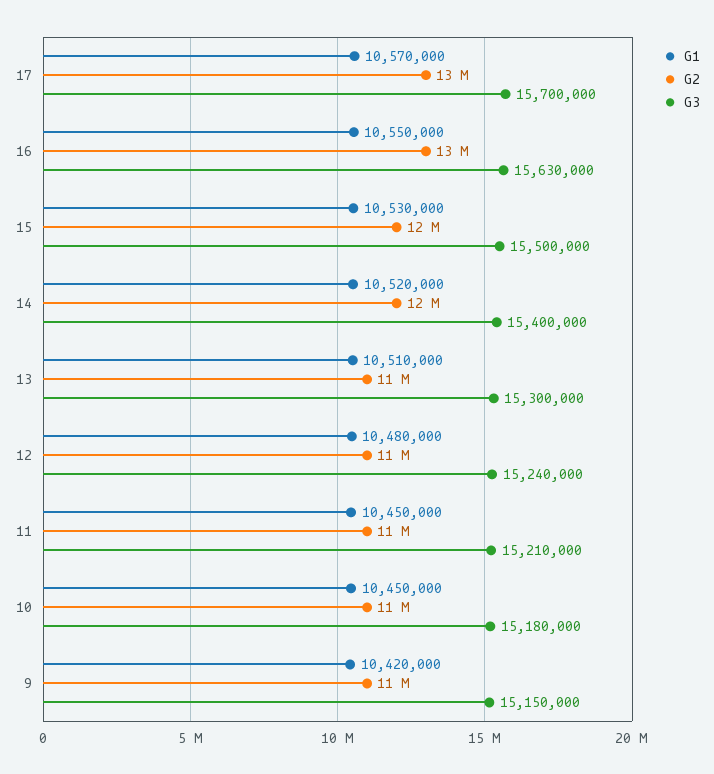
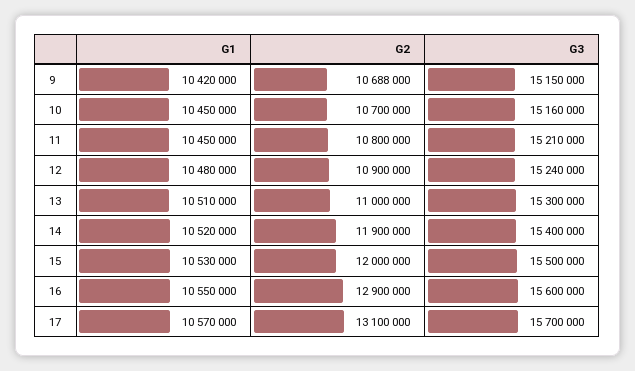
  {
    "G1": {
      "17": 10570000,
      "16": 10550000,
      "15": 10530000,
      "14": 10520000,
      "13": 10510000,
      "12": 10480000,
      "11": 10450000,
      "10": 10450000,
      "9": 10420000
    },
    "G2": {
      "17": 13100000,
      "16": 12900000,
      "15": 12000000,
      "14": 11900000,
      "13": 11000000,
      "12": 10900000,
      "11": 10800000,
      "10": 10700000,
      "9": 10688000
    },
    "G3": {
      "17": 15700000,
-     "16": 15630000,
+     "16": 15600000,
      "15": 15500000,
      "14": 15400000,
      "13": 15300000,
      "12": 15240000,
      "11": 15210000,
-     "10": 15180000,
+     "10": 15160000,
      "9": 15150000
    }
  }

